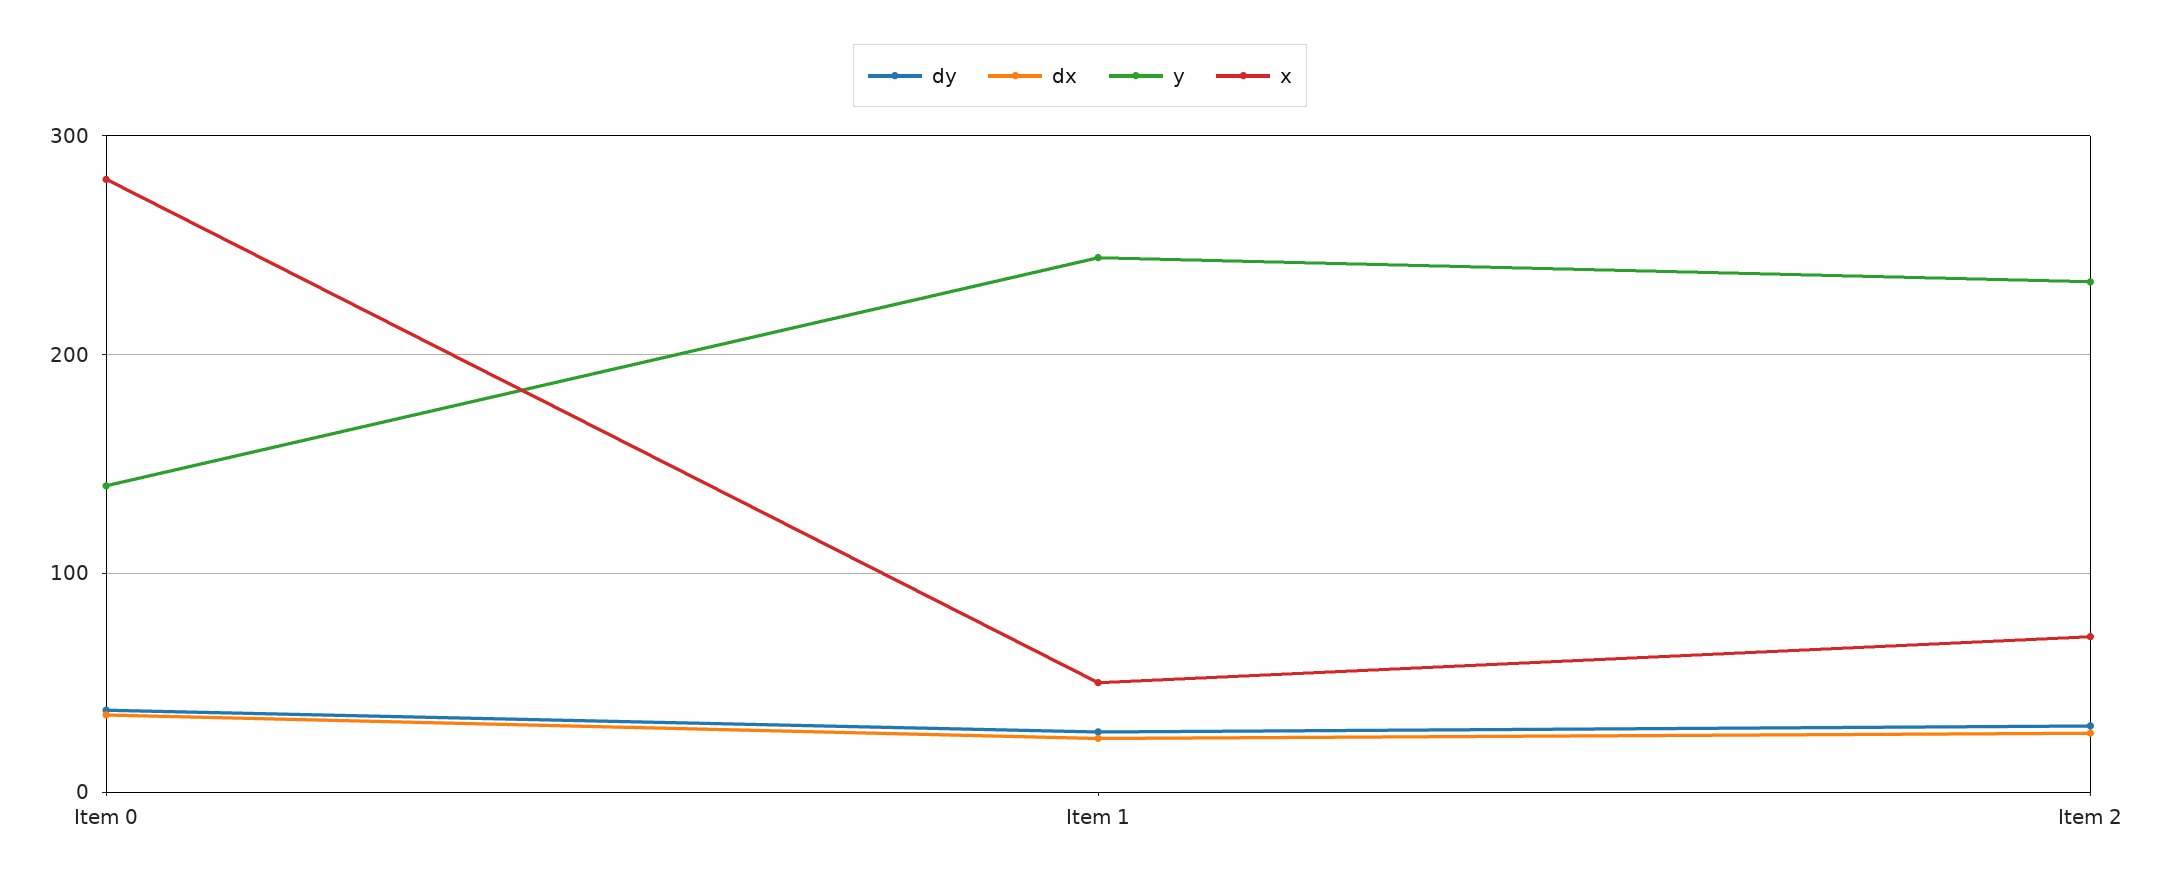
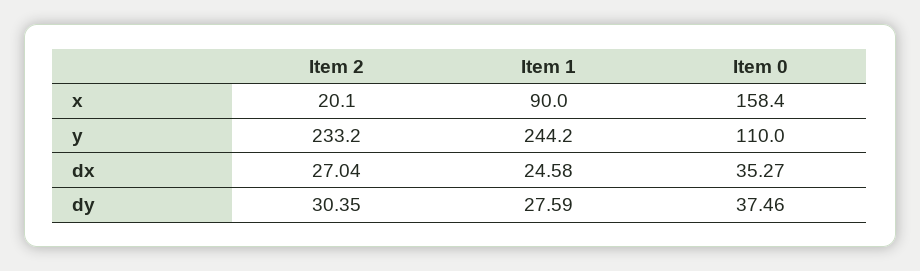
  {
    "dy": {
      "Item 0": 37.46,
      "Item 1": 27.59,
      "Item 2": 30.35
    },
    "dx": {
      "Item 0": 35.27,
      "Item 1": 24.58,
      "Item 2": 27.04
    },
    "y": {
-     "Item 0": 140,
+     "Item 0": 110,
      "Item 1": 244.2,
      "Item 2": 233.2
    },
    "x": {
-     "Item 0": 280,
+     "Item 0": 158.4,
-     "Item 1": 50,
+     "Item 1": 90,
-     "Item 2": 70
+     "Item 2": 20.1
    }
  }

